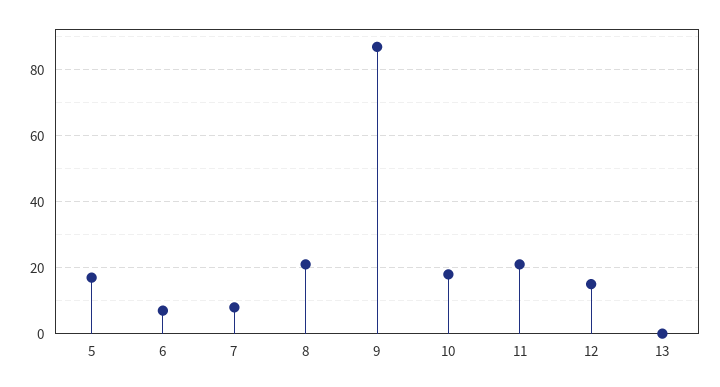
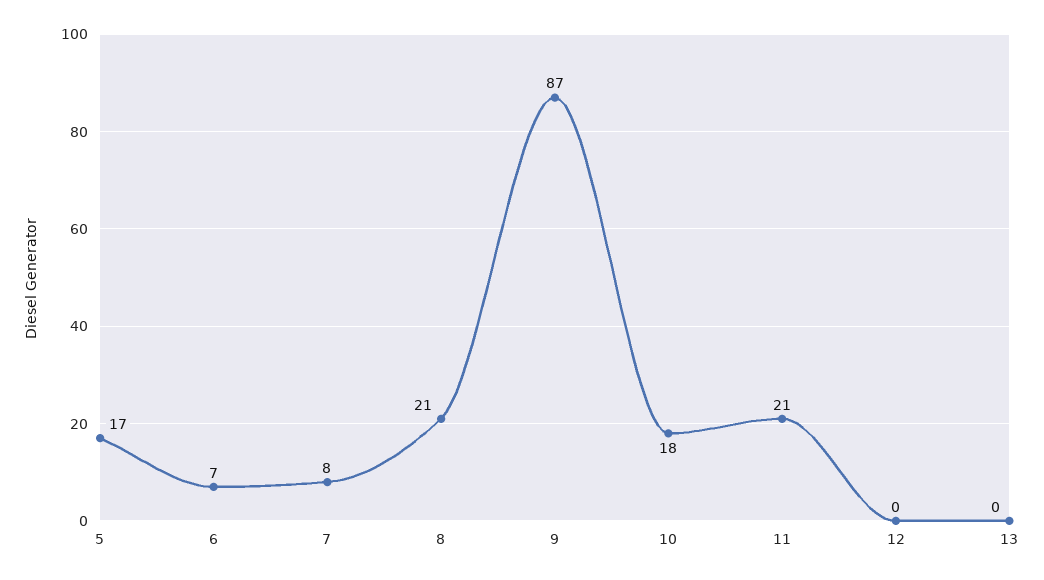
  {
    "5": 17,
    "6": 7,
    "7": 8,
    "8": 21,
    "9": 87,
    "10": 18,
    "11": 21,
-   "12": 15,
+   "12": 0,
    "13": 0
  }

